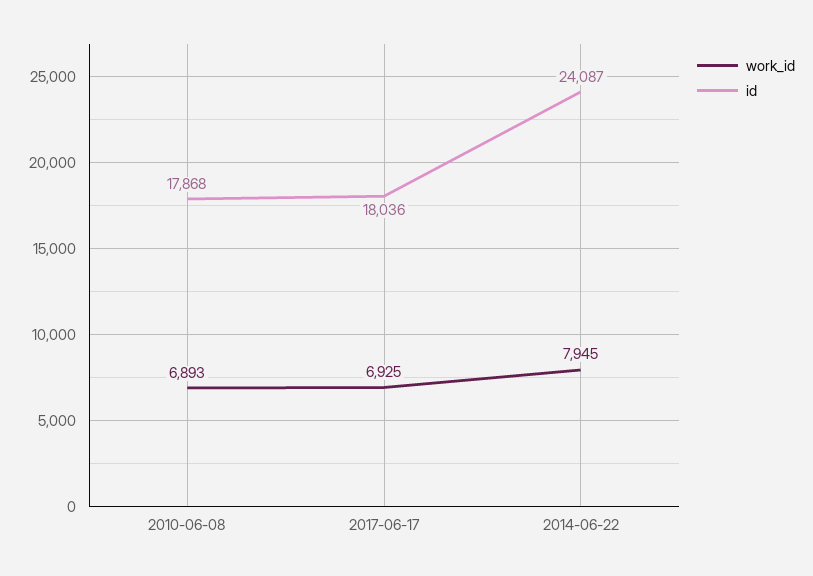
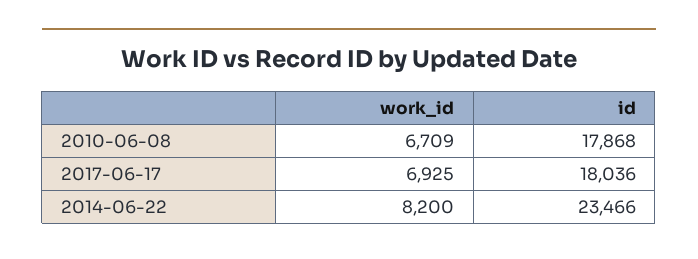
  {
    "work_id": {
-     "2010-06-08": 6893,
+     "2010-06-08": 6709,
      "2017-06-17": 6925,
-     "2014-06-22": 7945
+     "2014-06-22": 8200
    },
    "id": {
      "2010-06-08": 17868,
      "2017-06-17": 18036,
-     "2014-06-22": 24087
+     "2014-06-22": 23466
    }
  }

